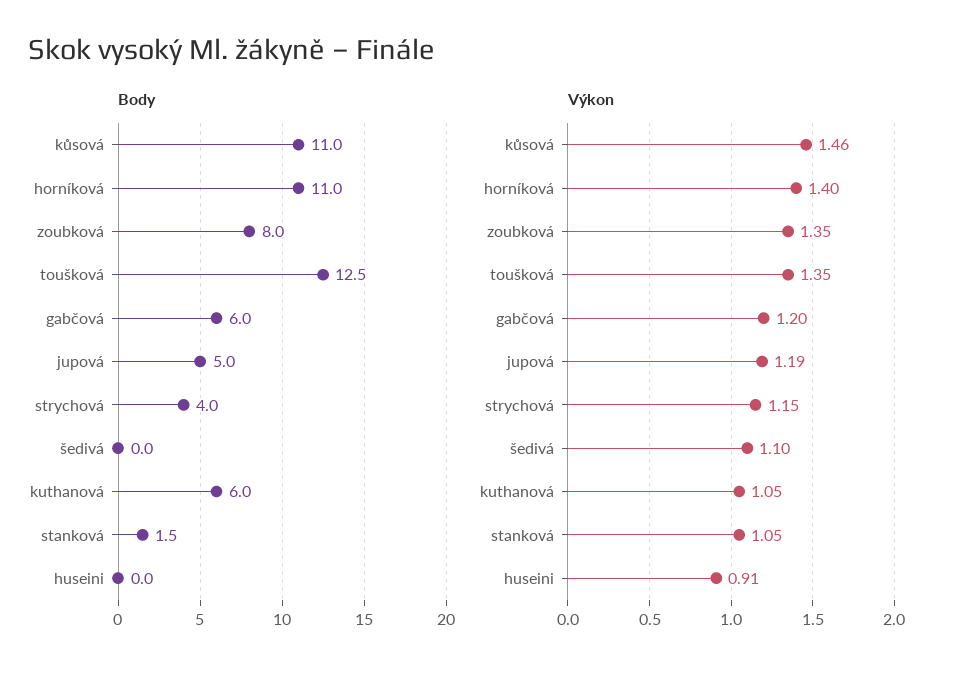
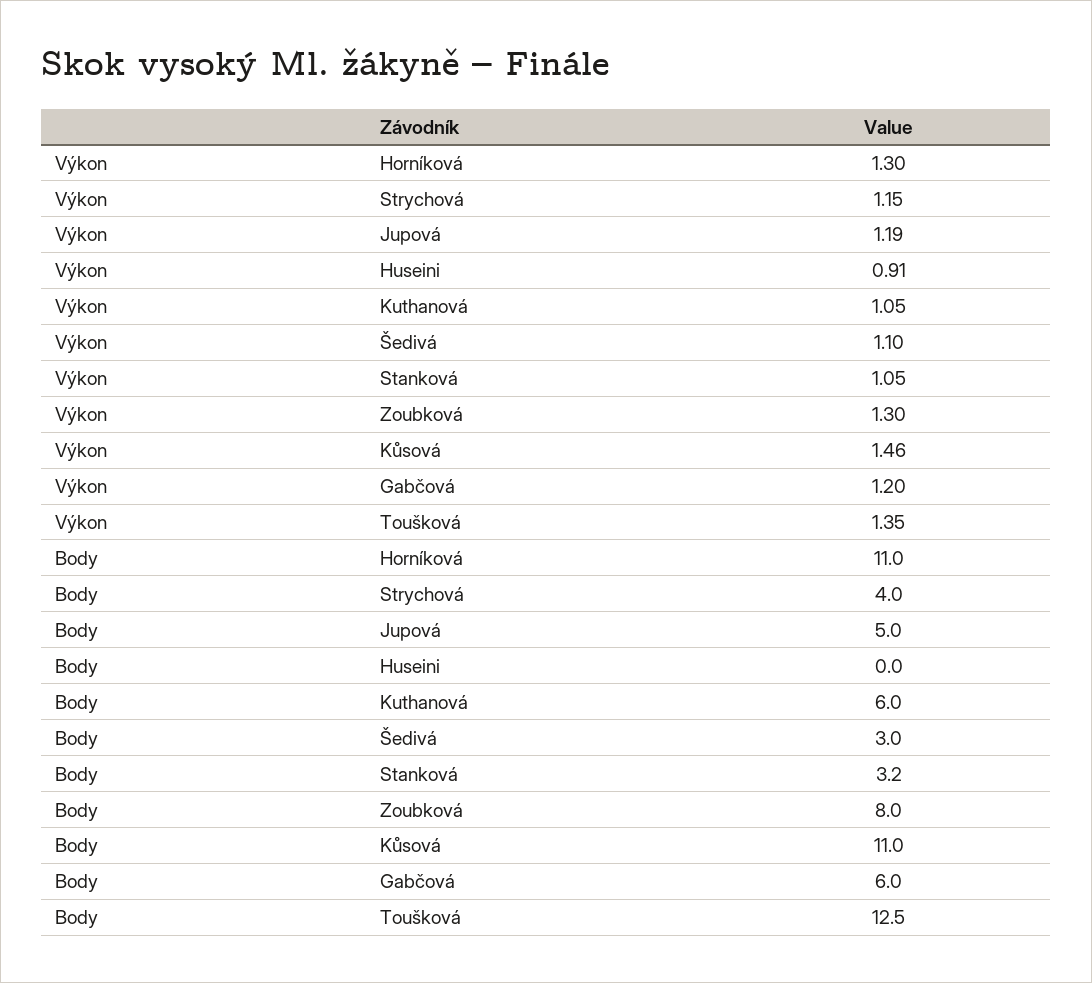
  {
    "Body": {
      "kůsová": 11,
      "horníková": 11,
      "zoubková": 8,
      "toušková": 12.5,
      "gabčová": 6,
      "jupová": 5,
      "strychová": 4,
-     "šedivá": 0,
+     "šedivá": 3,
      "kuthanová": 6,
-     "stanková": 1.5,
+     "stanková": 3.2,
      "huseini": 0
    },
    "Výkon": {
      "kůsová": 1.46,
-     "horníková": 1.4,
+     "horníková": 1.3,
-     "zoubková": 1.35,
+     "zoubková": 1.3,
      "toušková": 1.35,
      "gabčová": 1.2,
      "jupová": 1.19,
      "strychová": 1.15,
      "šedivá": 1.1,
      "kuthanová": 1.05,
      "stanková": 1.05,
      "huseini": 0.91
    }
  }

